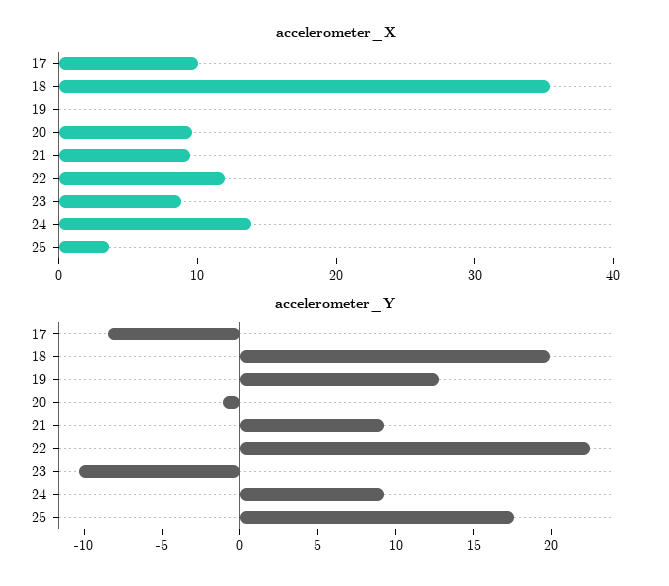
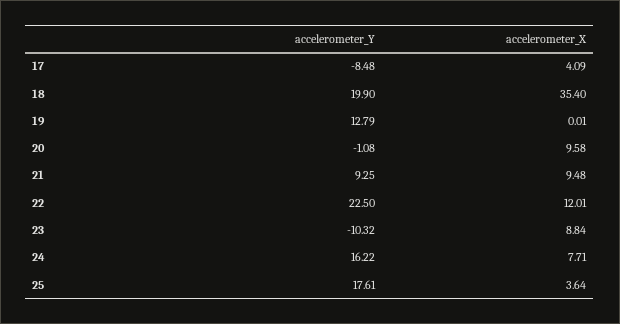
  {
    "accelerometer_X": {
-     "17": 10,
+     "17": 4.09,
      "18": 35.4,
      "19": 0.01,
      "20": 9.58,
      "21": 9.48,
      "22": 12.01,
      "23": 8.84,
-     "24": 14,
+     "24": 7.71,
      "25": 3.64
    },
    "accelerometer_Y": {
      "17": -8.48,
      "18": 19.9,
      "19": 12.79,
      "20": -1.08,
      "21": 9.25,
      "22": 22.5,
      "23": -10.32,
-     "24": 9,
+     "24": 16.22,
      "25": 17.61
    }
  }

